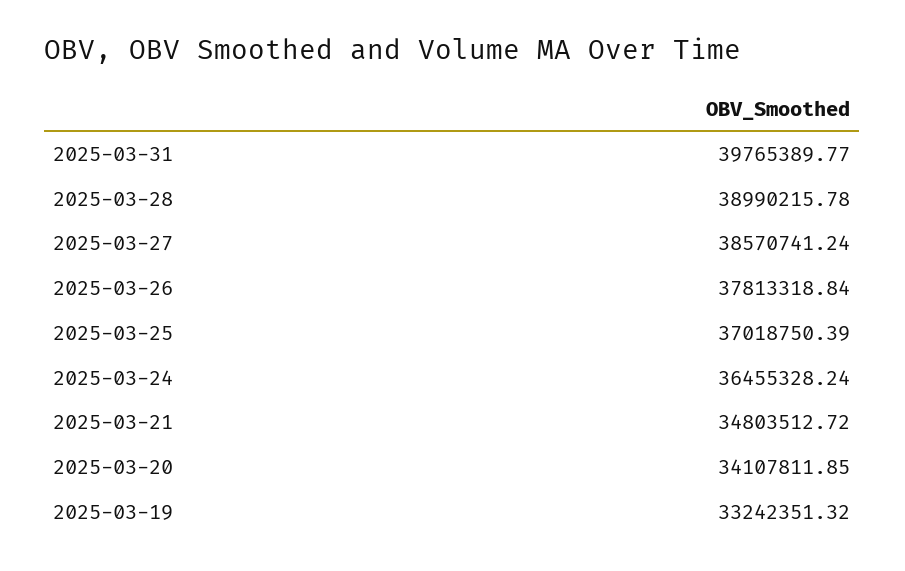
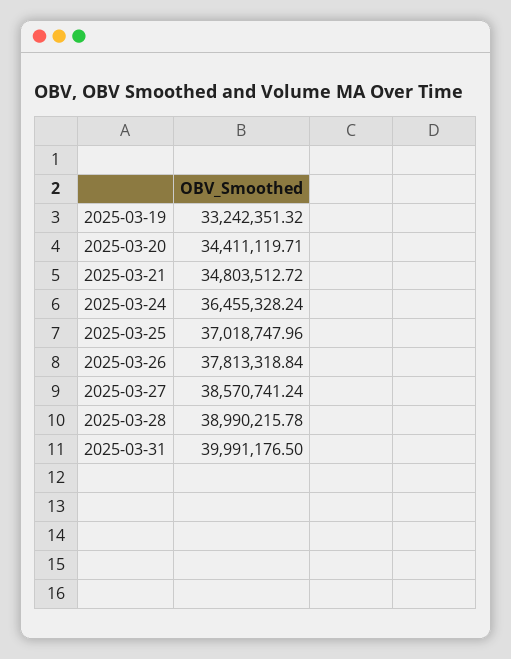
  {
-   "2025-03-31": 39765389.77,
+   "2025-03-31": 39991176.5,
    "2025-03-28": 38990215.78,
    "2025-03-27": 38570741.24,
    "2025-03-26": 37813318.84,
-   "2025-03-25": 37018750.39,
+   "2025-03-25": 37018747.96,
    "2025-03-24": 36455328.24,
    "2025-03-21": 34803512.72,
-   "2025-03-20": 34107811.85,
+   "2025-03-20": 34411119.71,
    "2025-03-19": 33242351.32
  }

